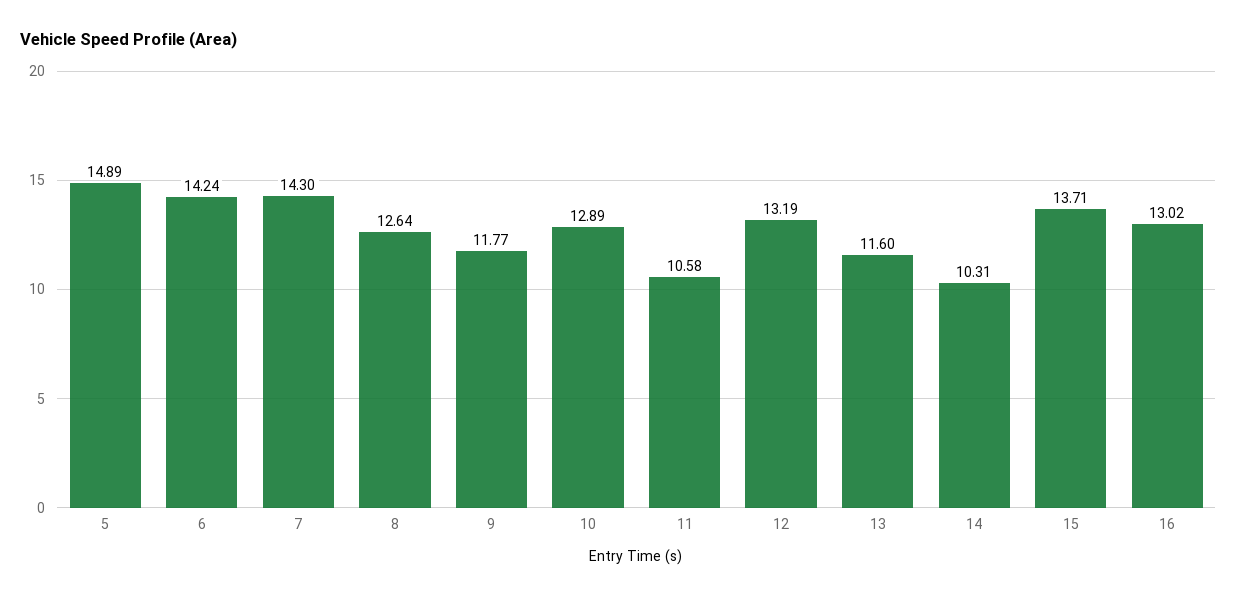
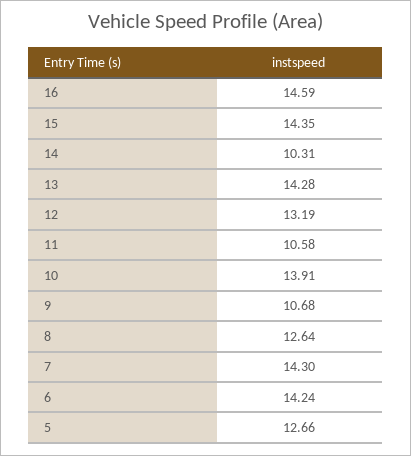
  {
-   "5": 14.89,
+   "5": 12.66,
    "6": 14.24,
    "7": 14.3,
    "8": 12.64,
-   "9": 11.77,
+   "9": 10.68,
-   "10": 12.89,
+   "10": 13.91,
    "11": 10.58,
    "12": 13.19,
-   "13": 11.6,
+   "13": 14.28,
    "14": 10.31,
-   "15": 13.71,
+   "15": 14.35,
-   "16": 13.02
+   "16": 14.59
  }

